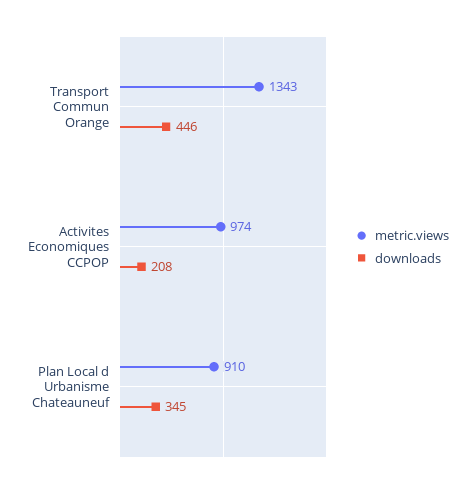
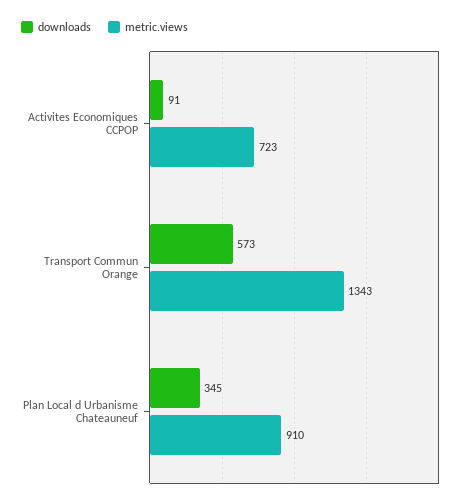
  {
    "metric.views": {
      "Transport Commun Orange": 1343,
-     "Activites Economiques CCPOP": 974,
+     "Activites Economiques CCPOP": 723,
      "Plan Local d Urbanisme Chateauneuf": 910
    },
    "downloads": {
-     "Transport Commun Orange": 446,
+     "Transport Commun Orange": 573,
-     "Activites Economiques CCPOP": 208,
+     "Activites Economiques CCPOP": 91,
      "Plan Local d Urbanisme Chateauneuf": 345
    }
  }

